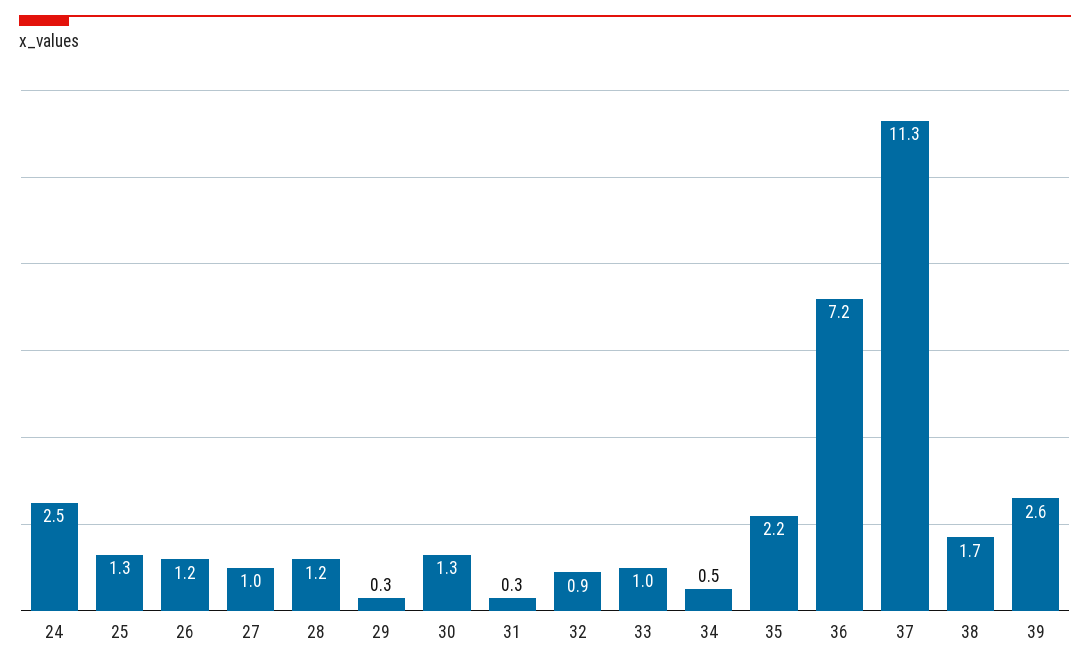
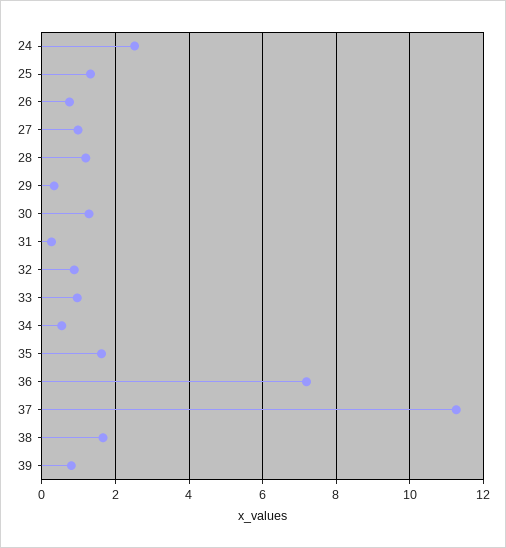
  {
    "24": 2.5,
    "25": 1.3,
-   "26": 1.2,
+   "26": 0.8,
    "27": 1,
    "28": 1.2,
    "29": 0.3,
    "30": 1.3,
    "31": 0.3,
    "32": 0.9,
    "33": 1,
    "34": 0.5,
-   "35": 2.2,
+   "35": 1.6,
    "36": 7.2,
    "37": 11.3,
    "38": 1.7,
-   "39": 2.6
+   "39": 0.8
  }

